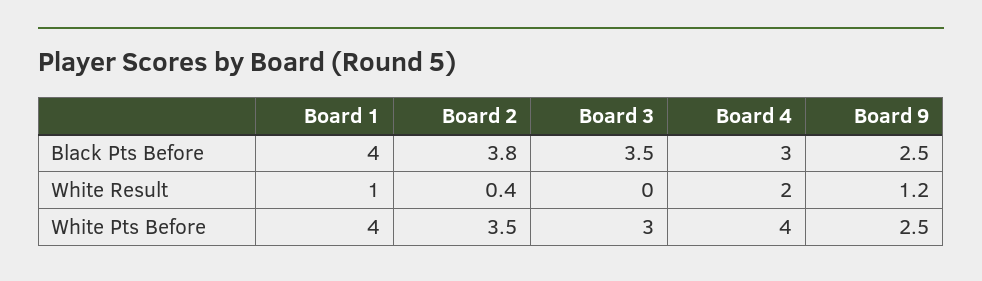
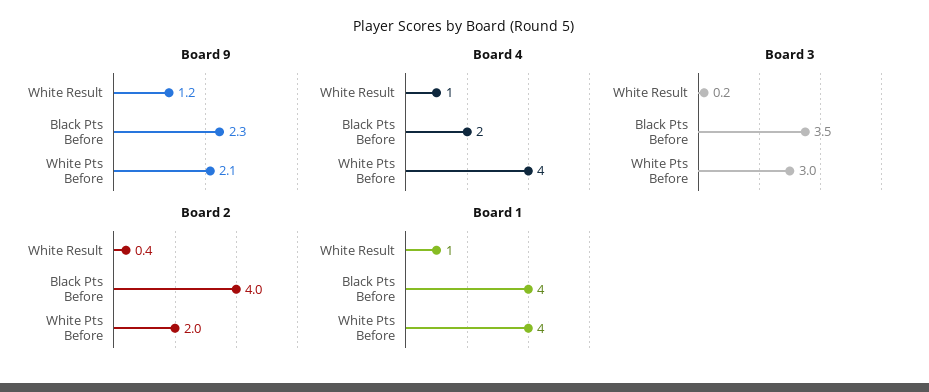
  {
    "Board 1": {
      "Black Pts Before": 4,
      "White Result": 1,
      "White Pts Before": 4
    },
    "Board 2": {
-     "Black Pts Before": 3.8,
+     "Black Pts Before": 4,
      "White Result": 0.4,
-     "White Pts Before": 3.5
+     "White Pts Before": 2
    },
    "Board 3": {
      "Black Pts Before": 3.5,
-     "White Result": 0,
+     "White Result": 0.2,
      "White Pts Before": 3
    },
    "Board 4": {
-     "Black Pts Before": 3,
+     "Black Pts Before": 2,
-     "White Result": 2,
+     "White Result": 1,
      "White Pts Before": 4
    },
    "Board 9": {
-     "Black Pts Before": 2.5,
+     "Black Pts Before": 2.3,
      "White Result": 1.2,
-     "White Pts Before": 2.5
+     "White Pts Before": 2.1
    }
  }

